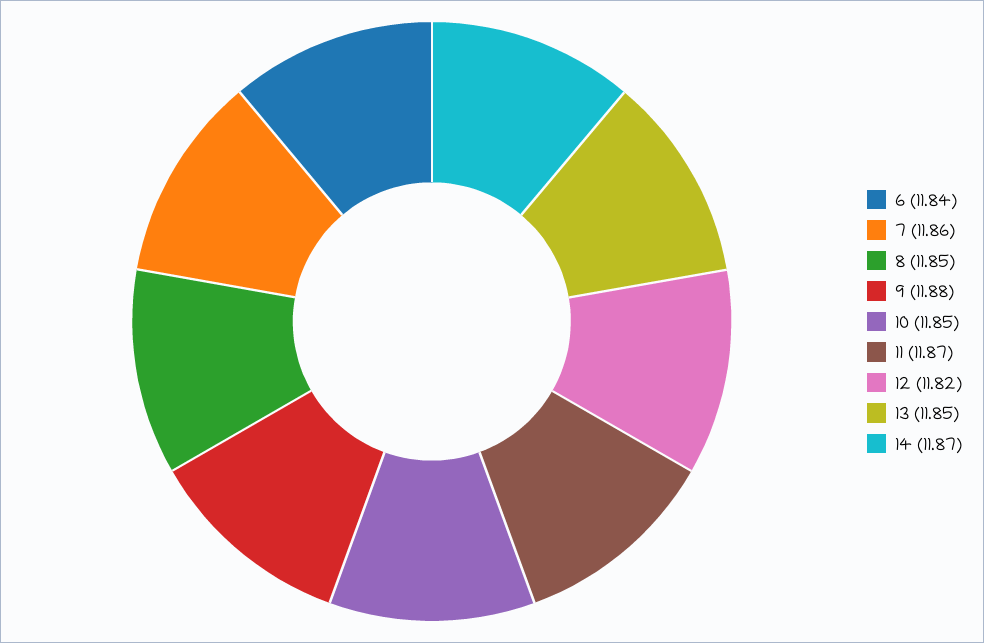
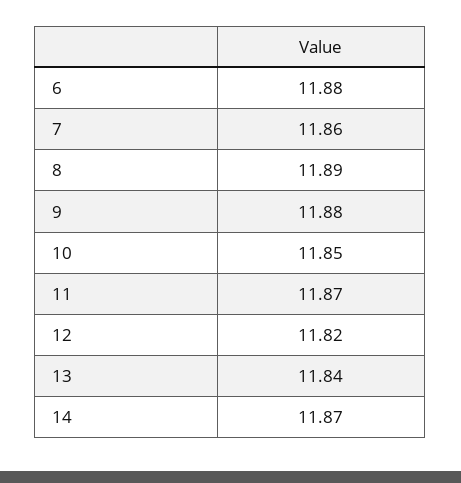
  {
-   "6": 11.84,
+   "6": 11.88,
    "7": 11.86,
-   "8": 11.85,
+   "8": 11.89,
    "9": 11.88,
    "10": 11.85,
    "11": 11.87,
    "12": 11.82,
-   "13": 11.85,
+   "13": 11.84,
    "14": 11.87
  }

